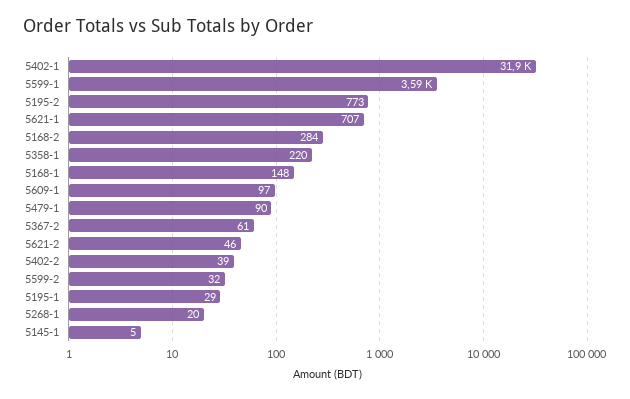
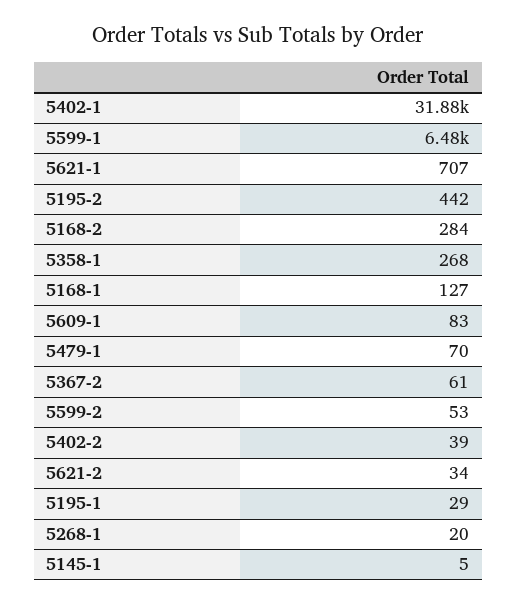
  {
    "5402-1": 31880,
-   "5599-1": 3590,
+   "5599-1": 6480,
-   "5195-2": 773,
+   "5195-2": 442,
    "5621-1": 707,
    "5168-2": 284,
-   "5358-1": 220,
+   "5358-1": 268,
-   "5168-1": 148,
+   "5168-1": 127,
-   "5609-1": 97,
+   "5609-1": 83,
-   "5479-1": 90,
+   "5479-1": 70,
    "5367-2": 61,
-   "5621-2": 46,
+   "5621-2": 34,
    "5402-2": 39,
-   "5599-2": 32,
+   "5599-2": 53,
    "5195-1": 29,
    "5268-1": 20,
    "5145-1": 5
  }

